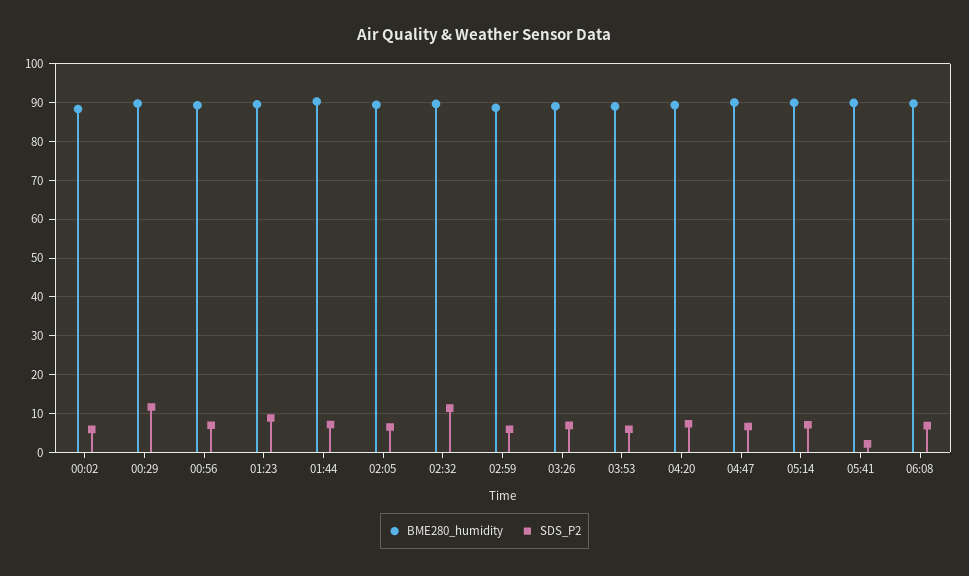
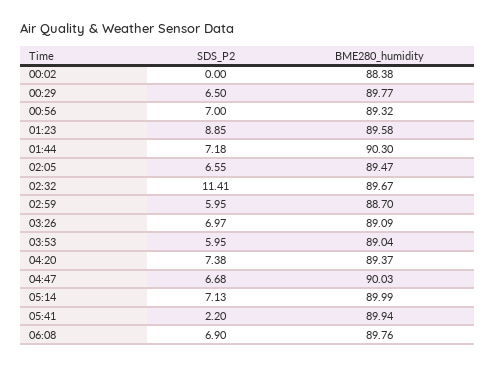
  {
    "BME280_humidity": {
      "00:02": 88.38,
      "00:29": 89.77,
      "00:56": 89.32,
      "01:23": 89.58,
      "01:44": 90.3,
      "02:05": 89.47,
      "02:32": 89.67,
      "02:59": 88.7,
      "03:26": 89.09,
      "03:53": 89.04,
      "04:20": 89.37,
      "04:47": 90.03,
      "05:14": 89.99,
      "05:41": 89.94,
      "06:08": 89.76
    },
    "SDS_P2": {
-     "00:02": 6,
+     "00:02": 0,
-     "00:29": 12,
+     "00:29": 6.5,
      "00:56": 7,
      "01:23": 8.85,
      "01:44": 7.18,
      "02:05": 6.55,
      "02:32": 11.41,
      "02:59": 5.95,
      "03:26": 6.97,
      "03:53": 5.95,
      "04:20": 7.38,
      "04:47": 6.68,
      "05:14": 7.13,
      "05:41": 2.2,
      "06:08": 6.9
    }
  }

